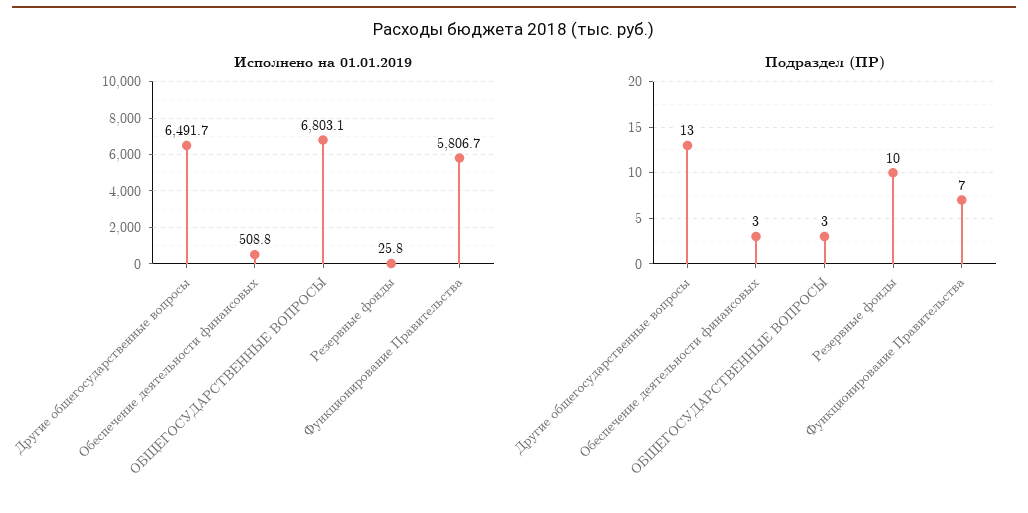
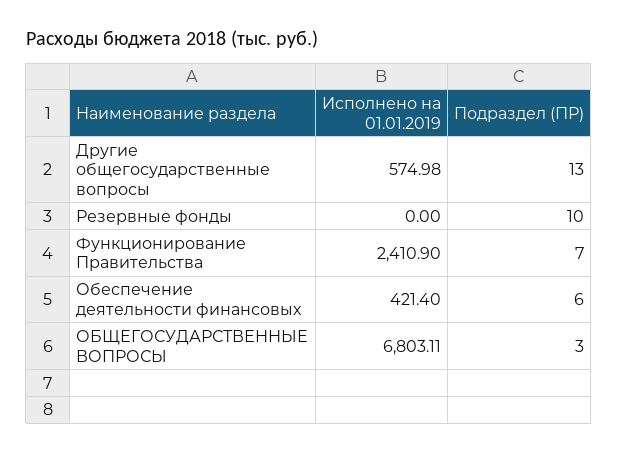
  {
    "Исполнено на 01.01.2019": {
-     "Другие общегосударственные вопросы": 6491.7,
+     "Другие общегосударственные вопросы": 574.98,
-     "Обеспечение деятельности финансовых": 508.8,
+     "Обеспечение деятельности финансовых": 421.4,
      "ОБЩЕГОСУДАРСТВЕННЫЕ ВОПРОСЫ": 6803.11,
-     "Резервные фонды": 25.8,
+     "Резервные фонды": 0,
-     "Функционирование Правительства": 5806.7
+     "Функционирование Правительства": 2410.9
    },
    "Подраздел (ПР)": {
      "Другие общегосударственные вопросы": 13,
-     "Обеспечение деятельности финансовых": 3,
+     "Обеспечение деятельности финансовых": 6,
      "ОБЩЕГОСУДАРСТВЕННЫЕ ВОПРОСЫ": 3,
      "Резервные фонды": 10,
      "Функционирование Правительства": 7
    }
  }

